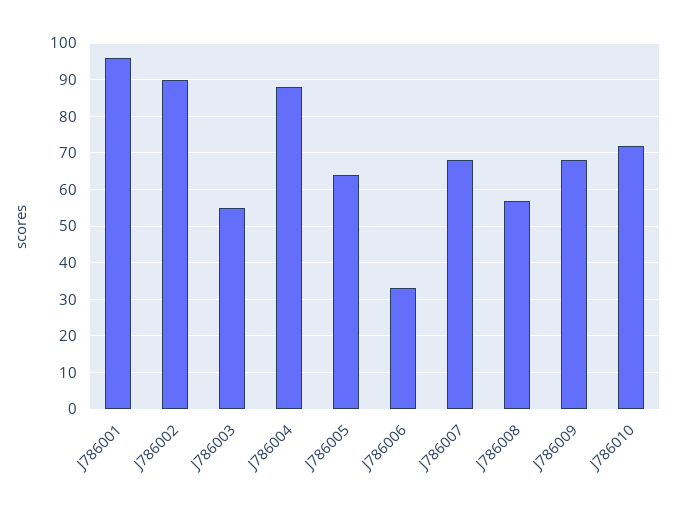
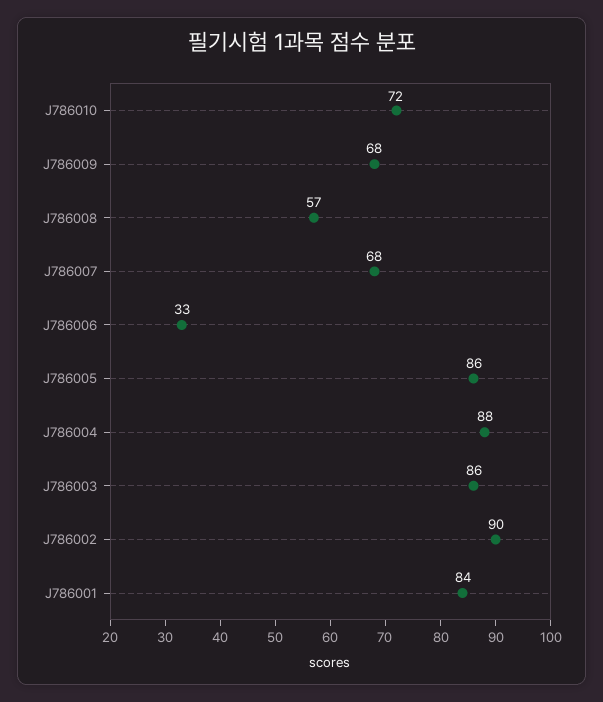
  {
-   "J786001": 95,
+   "J786001": 84,
    "J786002": 90,
-   "J786003": 55,
+   "J786003": 86,
    "J786004": 88,
-   "J786005": 65,
+   "J786005": 86,
    "J786006": 33,
    "J786007": 68,
    "J786008": 57,
    "J786009": 68,
    "J786010": 72
  }

